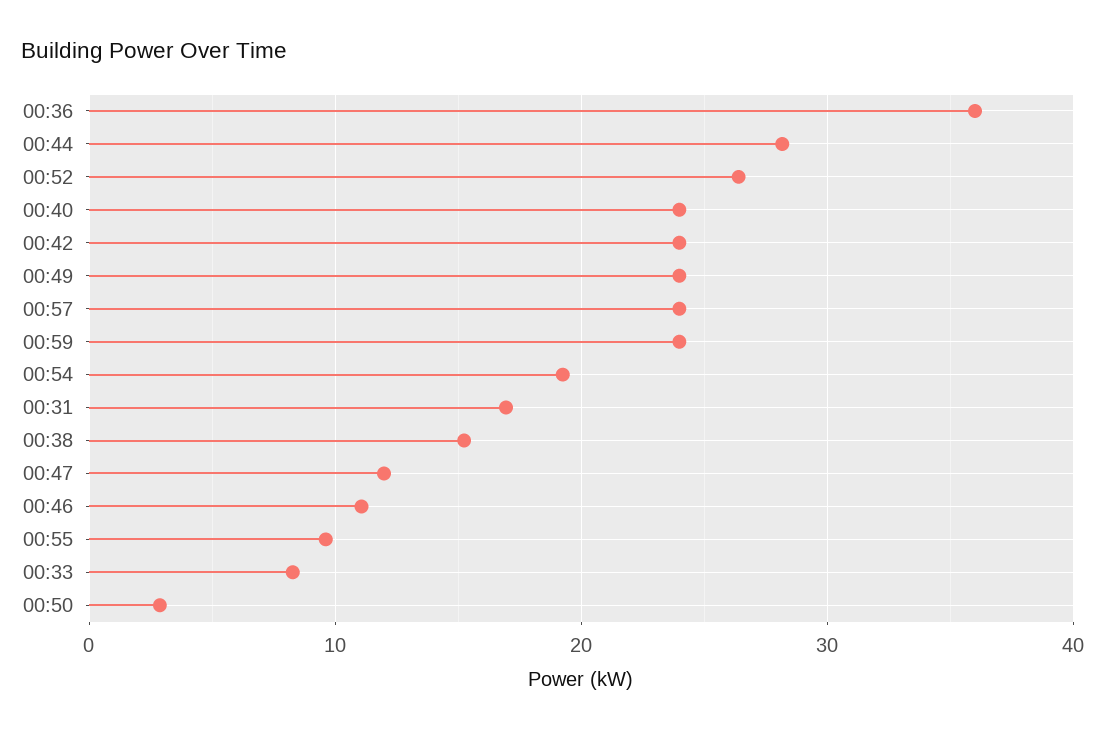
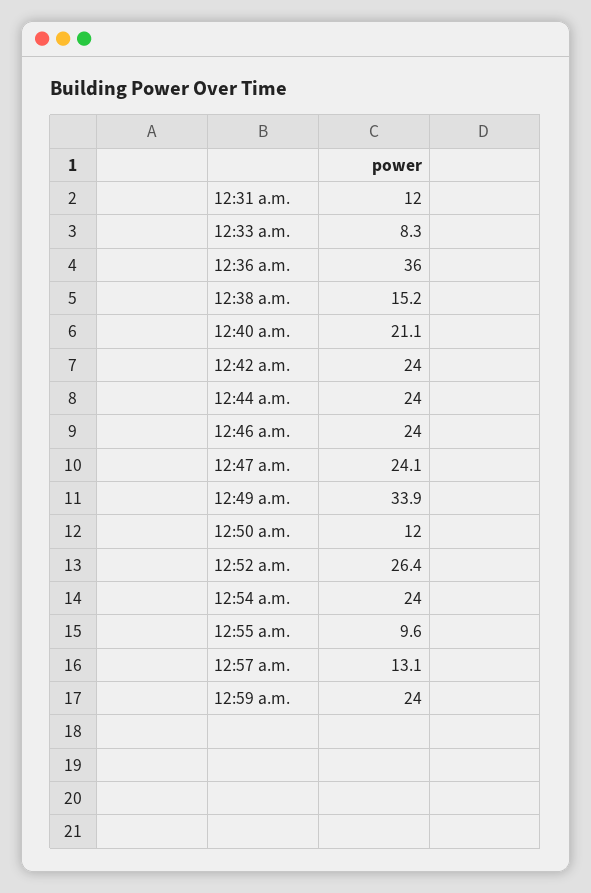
  {
    "00:36": 36,
-   "00:44": 28,
+   "00:44": 24,
    "00:52": 26.4,
-   "00:40": 24,
+   "00:40": 21.1,
    "00:42": 24,
-   "00:49": 24,
+   "00:49": 33.9,
-   "00:57": 24,
+   "00:57": 13.1,
    "00:59": 24,
-   "00:54": 19,
+   "00:54": 24,
-   "00:31": 17,
+   "00:31": 12,
    "00:38": 15.2,
-   "00:47": 12,
+   "00:47": 24.1,
-   "00:46": 11,
+   "00:46": 24,
    "00:55": 9.6,
    "00:33": 8.3,
-   "00:50": 3
+   "00:50": 12
  }

